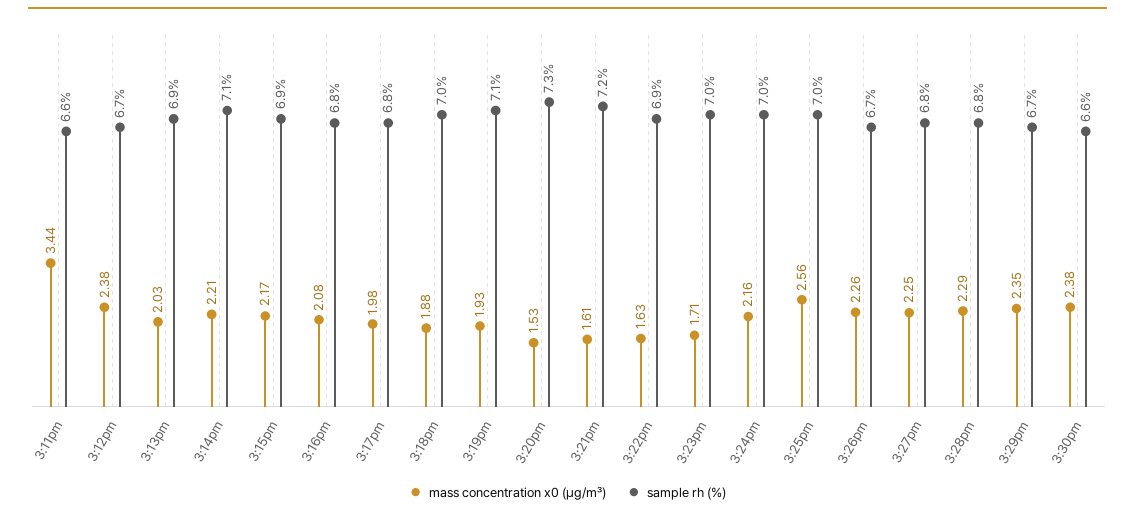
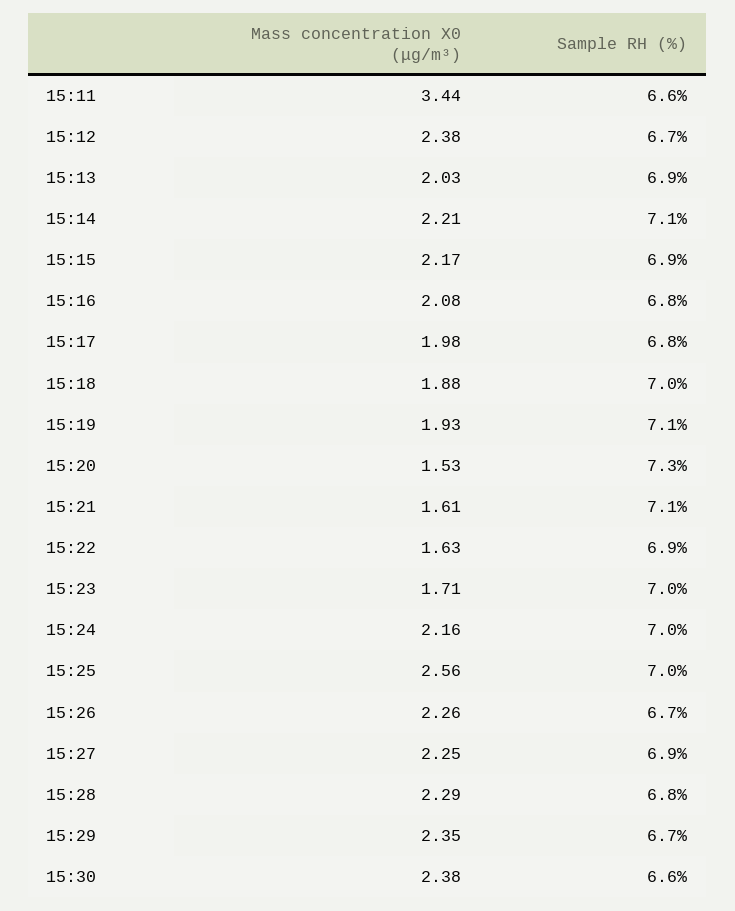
  {
    "mass concentration x0 (μg/m³)": {
      "3:11pm": 3.44,
      "3:12pm": 2.38,
      "3:13pm": 2.03,
      "3:14pm": 2.21,
      "3:15pm": 2.17,
      "3:16pm": 2.08,
      "3:17pm": 1.98,
      "3:18pm": 1.88,
      "3:19pm": 1.93,
      "3:20pm": 1.53,
      "3:21pm": 1.61,
      "3:22pm": 1.63,
      "3:23pm": 1.71,
      "3:24pm": 2.16,
      "3:25pm": 2.56,
      "3:26pm": 2.26,
      "3:27pm": 2.25,
      "3:28pm": 2.29,
      "3:29pm": 2.35,
      "3:30pm": 2.38
    },
    "sample rh (%)": {
      "3:11pm": 6.6,
      "3:12pm": 6.7,
      "3:13pm": 6.9,
      "3:14pm": 7.1,
      "3:15pm": 6.9,
      "3:16pm": 6.8,
      "3:17pm": 6.8,
      "3:18pm": 7,
      "3:19pm": 7.1,
      "3:20pm": 7.3,
-     "3:21pm": 7.2,
+     "3:21pm": 7.1,
      "3:22pm": 6.9,
      "3:23pm": 7,
      "3:24pm": 7,
      "3:25pm": 7,
      "3:26pm": 6.7,
-     "3:27pm": 6.8,
+     "3:27pm": 6.9,
      "3:28pm": 6.8,
      "3:29pm": 6.7,
      "3:30pm": 6.6
    }
  }

